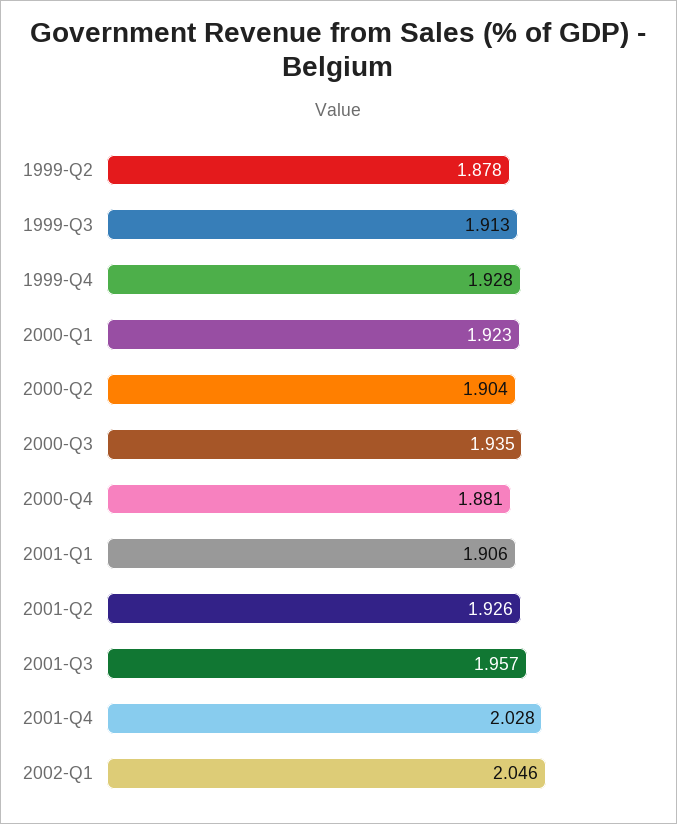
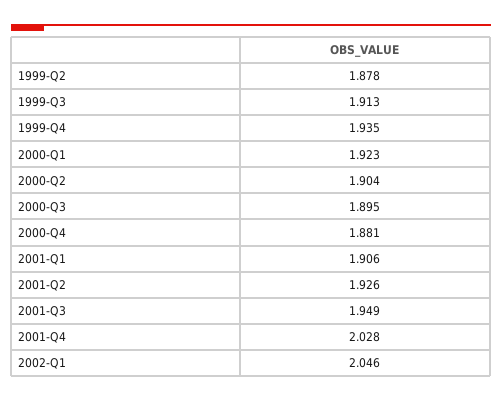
  {
    "1999-Q2": 1.878,
    "1999-Q3": 1.913,
-   "1999-Q4": 1.928,
+   "1999-Q4": 1.935,
    "2000-Q1": 1.923,
    "2000-Q2": 1.904,
-   "2000-Q3": 1.935,
+   "2000-Q3": 1.895,
    "2000-Q4": 1.881,
    "2001-Q1": 1.906,
    "2001-Q2": 1.926,
-   "2001-Q3": 1.957,
+   "2001-Q3": 1.949,
    "2001-Q4": 2.028,
    "2002-Q1": 2.046
  }

